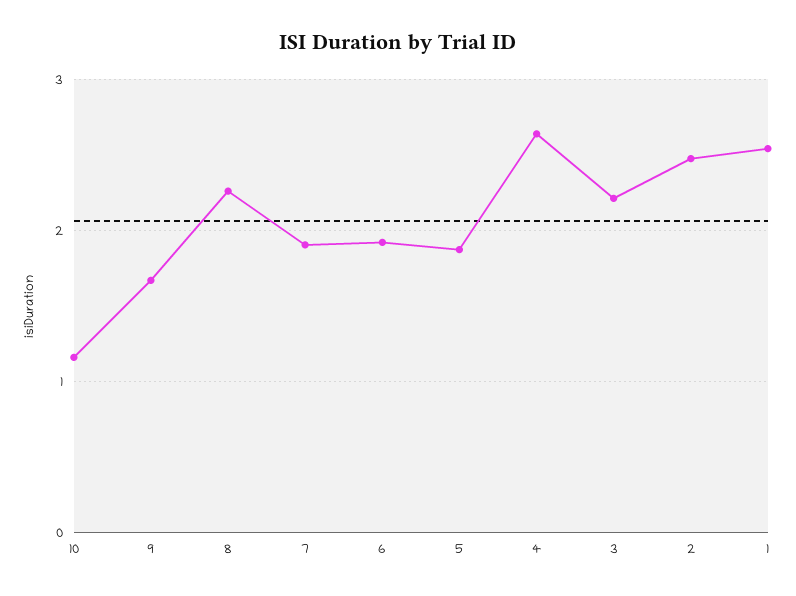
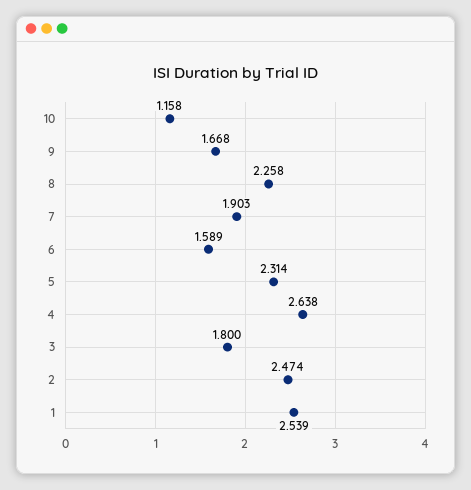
  {
    "10": 1.158,
    "9": 1.668,
    "8": 2.258,
    "7": 1.903,
-   "6": 1.9,
+   "6": 1.589,
-   "5": 1.9,
+   "5": 2.314,
    "4": 2.638,
-   "3": 2.2,
+   "3": 1.8,
    "2": 2.474,
    "1": 2.539
  }

